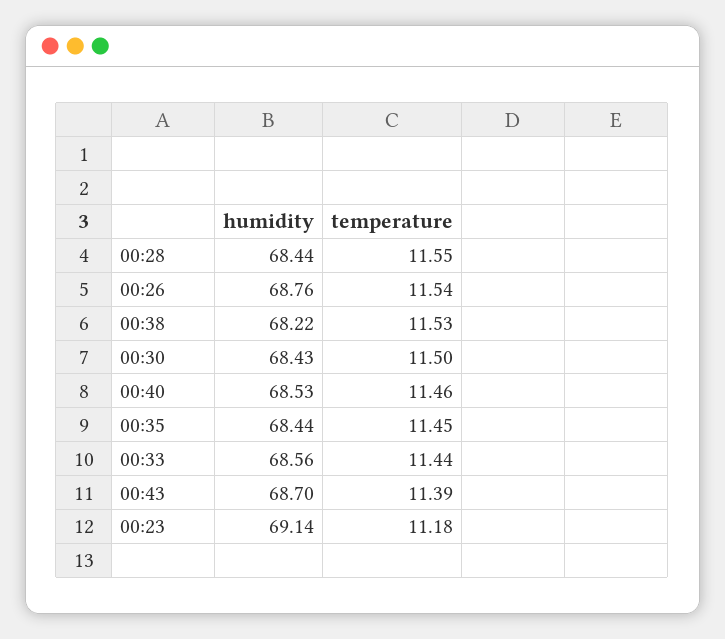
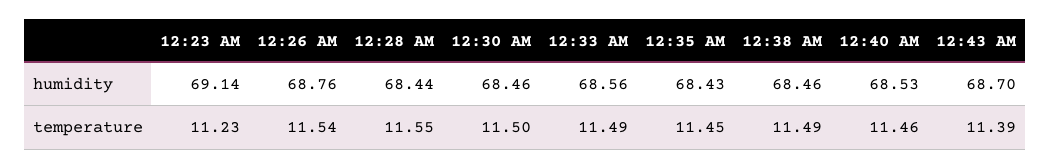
  {
    "humidity": {
      "00:28": 68.44,
      "00:26": 68.76,
-     "00:38": 68.22,
+     "00:38": 68.46,
-     "00:30": 68.43,
+     "00:30": 68.46,
      "00:40": 68.53,
-     "00:35": 68.44,
+     "00:35": 68.43,
      "00:33": 68.56,
      "00:43": 68.7,
      "00:23": 69.14
    },
    "temperature": {
      "00:28": 11.55,
      "00:26": 11.54,
-     "00:38": 11.53,
+     "00:38": 11.49,
      "00:30": 11.5,
      "00:40": 11.46,
      "00:35": 11.45,
-     "00:33": 11.44,
+     "00:33": 11.49,
      "00:43": 11.39,
-     "00:23": 11.18
+     "00:23": 11.23
    }
  }

